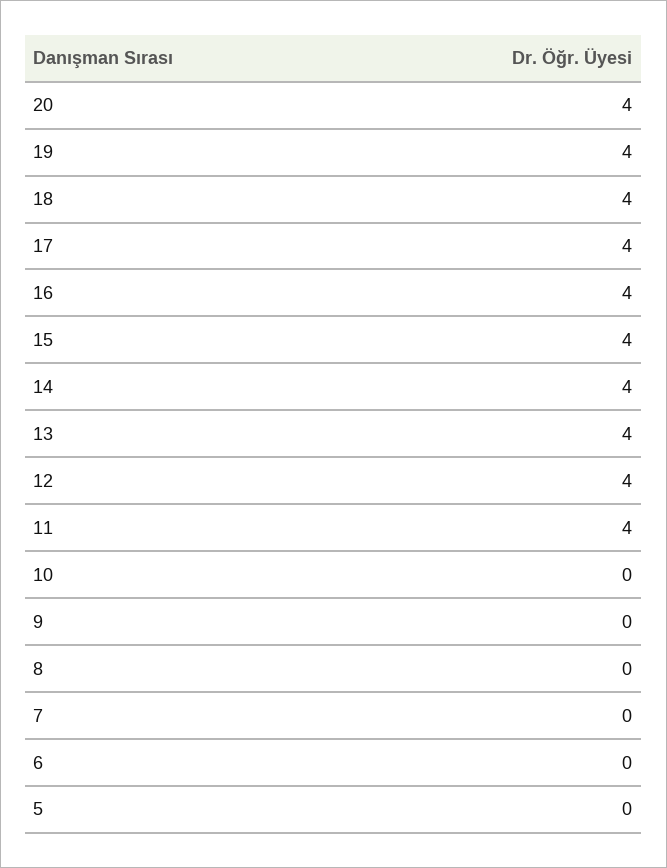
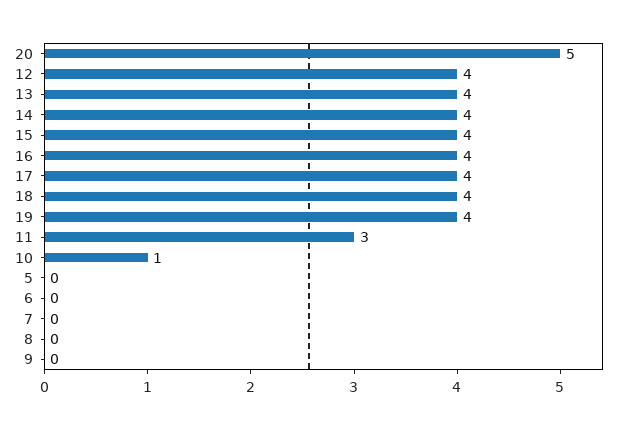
  {
-   "20": 4,
+   "20": 5,
    "19": 4,
    "18": 4,
    "17": 4,
    "16": 4,
    "15": 4,
    "14": 4,
    "13": 4,
    "12": 4,
-   "11": 4,
+   "11": 3,
-   "10": 0,
+   "10": 1,
    "9": 0,
    "8": 0,
    "7": 0,
    "6": 0,
    "5": 0
  }

